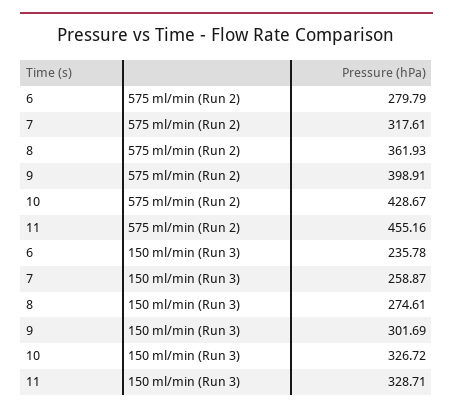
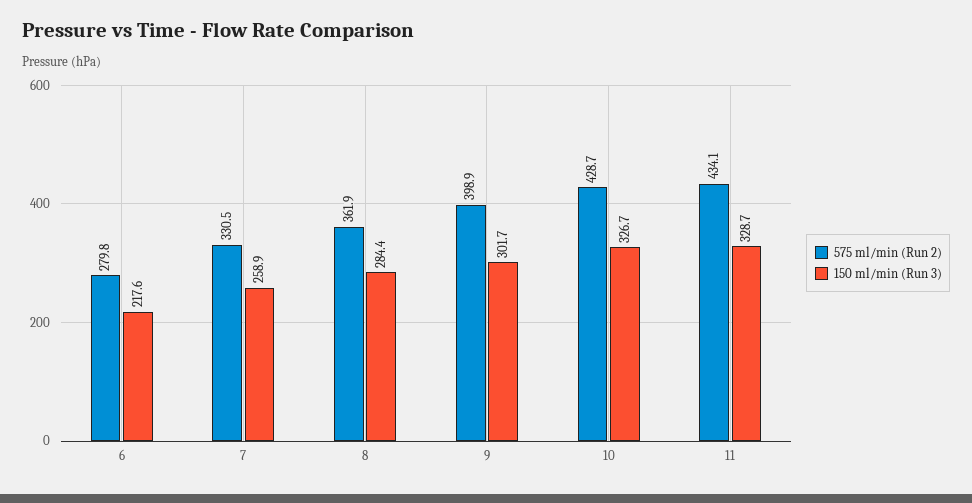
  {
    "575 ml/min (Run 2)": {
      "6": 279.79,
-     "7": 317.61,
+     "7": 330.5,
      "8": 361.93,
      "9": 398.91,
      "10": 428.67,
-     "11": 455.16
+     "11": 434.1
    },
    "150 ml/min (Run 3)": {
-     "6": 235.78,
+     "6": 217.6,
      "7": 258.87,
-     "8": 274.61,
+     "8": 284.4,
      "9": 301.69,
      "10": 326.72,
      "11": 328.71
    }
  }

